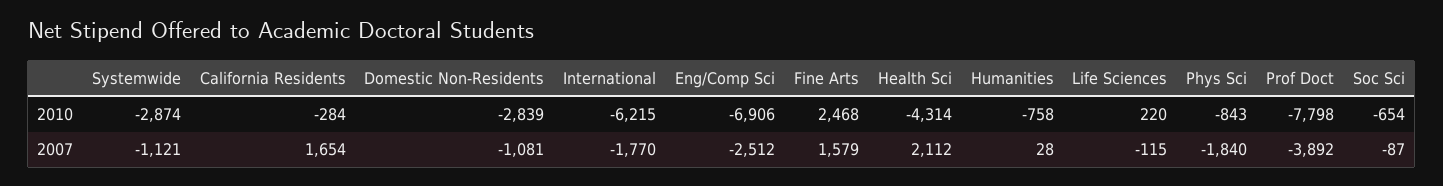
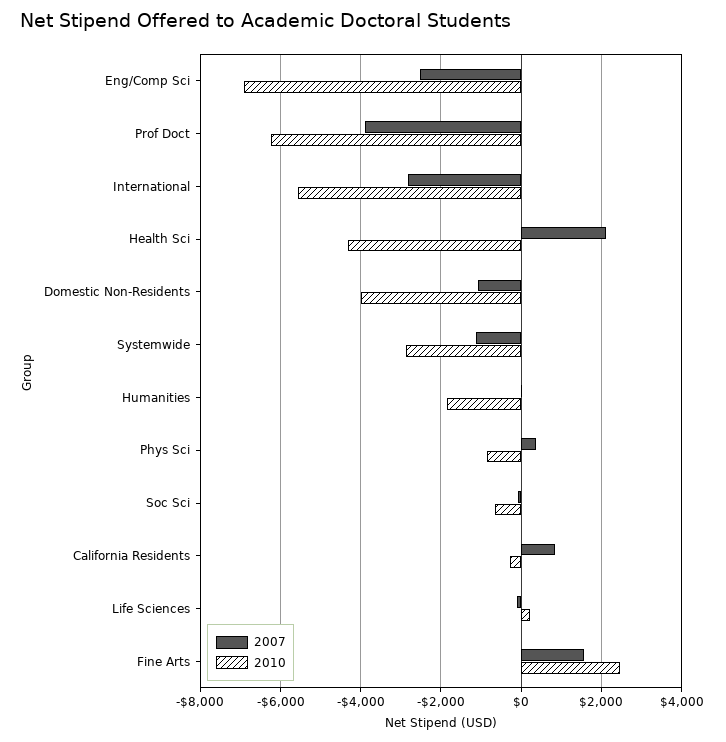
  {
    "2010": {
      "Systemwide": -2874,
      "California Residents": -284,
-     "Domestic Non-Residents": -2839,
+     "Domestic Non-Residents": -4000,
-     "International": -6215,
+     "International": -5600,
      "Eng/Comp Sci": -6906,
      "Fine Arts": 2468,
      "Health Sci": -4314,
-     "Humanities": -758,
+     "Humanities": -1800,
      "Life Sciences": 220,
      "Phys Sci": -843,
-     "Prof Doct": -7798,
+     "Prof Doct": -6200,
      "Soc Sci": -654
    },
    "2007": {
      "Systemwide": -1121,
-     "California Residents": 1654,
+     "California Residents": 800,
      "Domestic Non-Residents": -1081,
-     "International": -1770,
+     "International": -2800,
      "Eng/Comp Sci": -2512,
      "Fine Arts": 1579,
      "Health Sci": 2112,
      "Humanities": 28,
      "Life Sciences": -115,
-     "Phys Sci": -1840,
+     "Phys Sci": 400,
      "Prof Doct": -3892,
      "Soc Sci": -87
    }
  }

